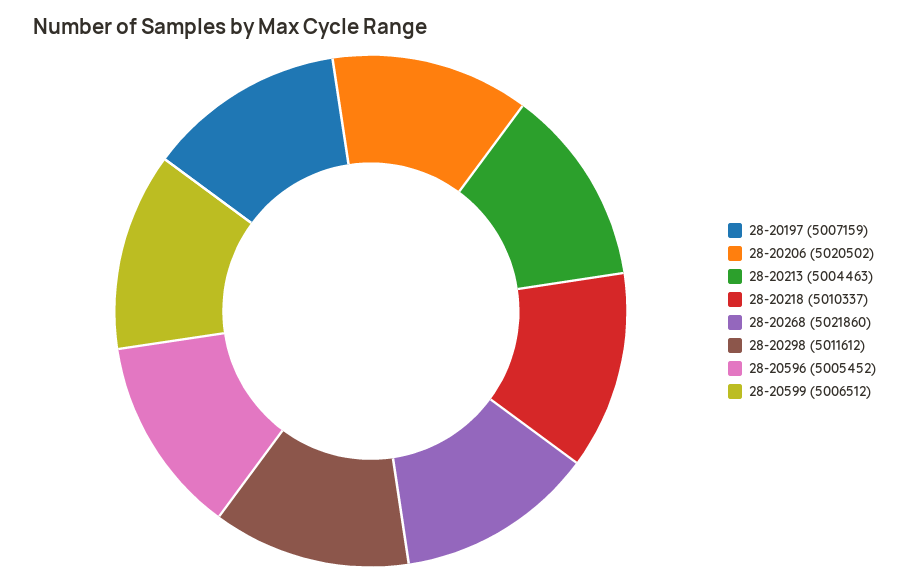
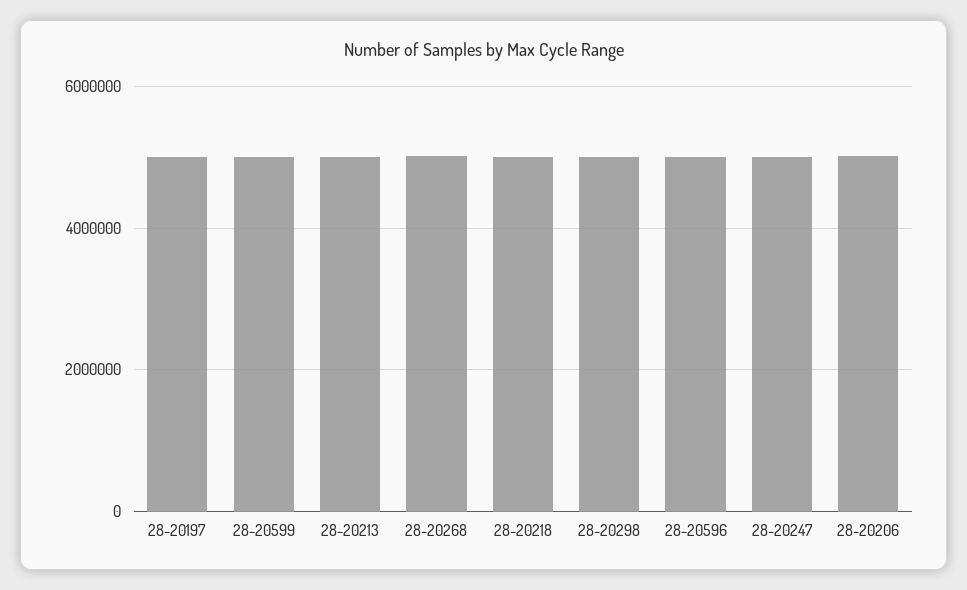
  {
    "28-20197": 5007159,
    "28-20206": 5020502,
    "28-20213": 5004463,
    "28-20218": 5010337,
    "28-20268": 5021860,
    "28-20298": 5011612,
    "28-20596": 5005452,
-   "28-20599": 5006512
+   "28-20599": 5006512,
+   "28-20247": 5000000
  }

